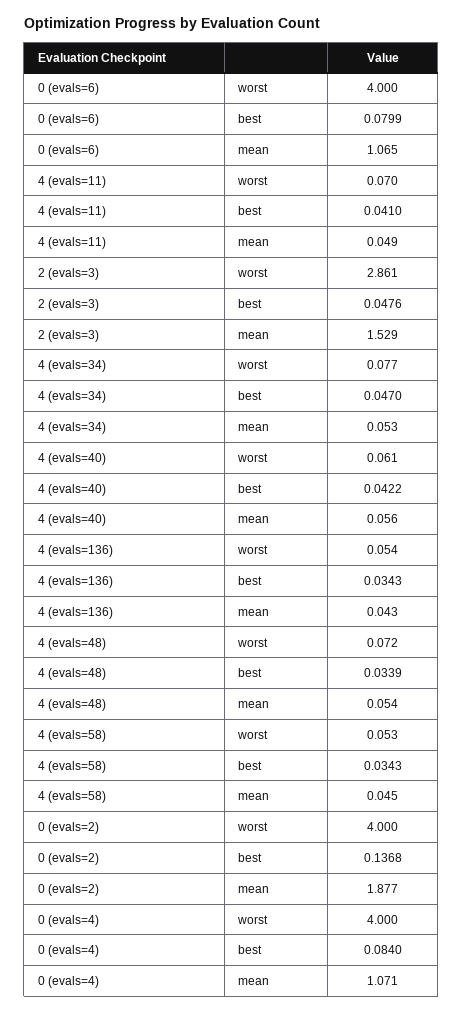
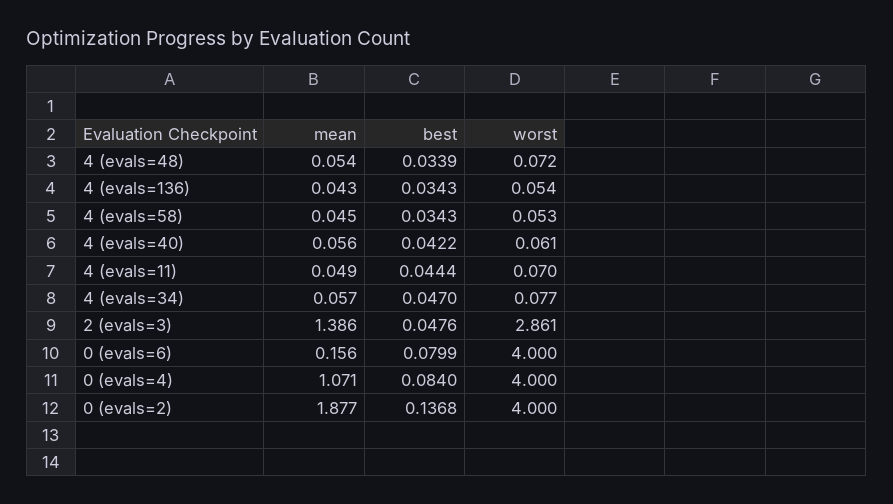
  {
    "0 (evals=6)": {
      "worst": 4,
      "best": 0.0799,
-     "mean": 1.065
+     "mean": 0.156
    },
    "4 (evals=11)": {
      "worst": 0.07,
-     "best": 0.041,
+     "best": 0.0444,
      "mean": 0.049
    },
    "2 (evals=3)": {
      "worst": 2.861,
      "best": 0.0476,
-     "mean": 1.529
+     "mean": 1.386
    },
    "4 (evals=34)": {
      "worst": 0.077,
      "best": 0.047,
-     "mean": 0.053
+     "mean": 0.057
    },
    "4 (evals=40)": {
      "worst": 0.061,
      "best": 0.0422,
      "mean": 0.056
    },
    "4 (evals=136)": {
      "worst": 0.054,
      "best": 0.0343,
      "mean": 0.043
    },
    "4 (evals=48)": {
      "worst": 0.072,
      "best": 0.0339,
      "mean": 0.054
    },
    "4 (evals=58)": {
      "worst": 0.053,
      "best": 0.0343,
      "mean": 0.045
    },
    "0 (evals=2)": {
      "worst": 4,
      "best": 0.1368,
      "mean": 1.877
    },
    "0 (evals=4)": {
      "worst": 4,
      "best": 0.084,
      "mean": 1.071
    }
  }

